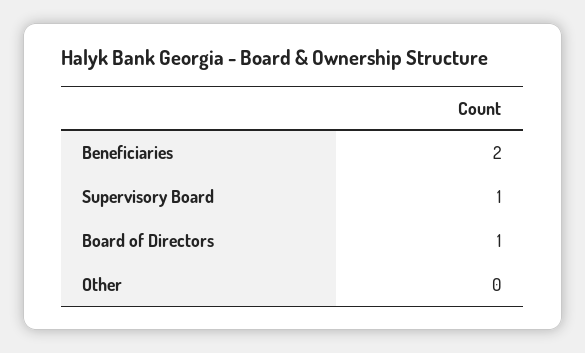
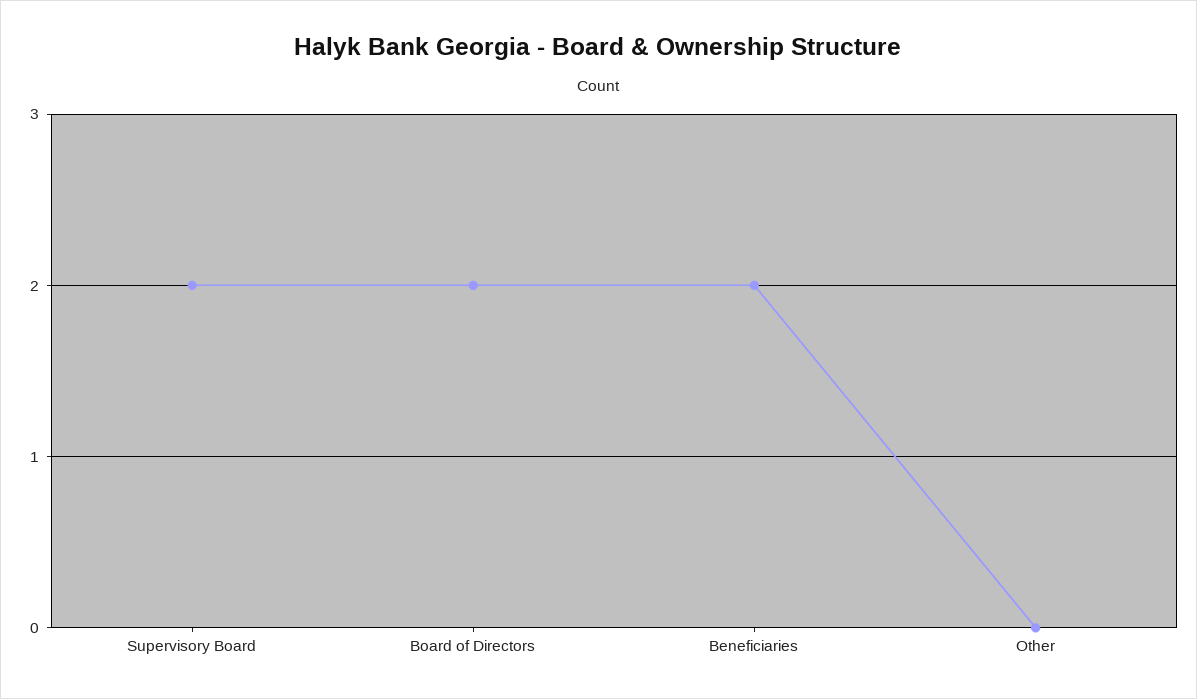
  {
    "Beneficiaries": 2,
-   "Supervisory Board": 1,
+   "Supervisory Board": 2,
-   "Board of Directors": 1,
+   "Board of Directors": 2,
    "Other": 0
  }

